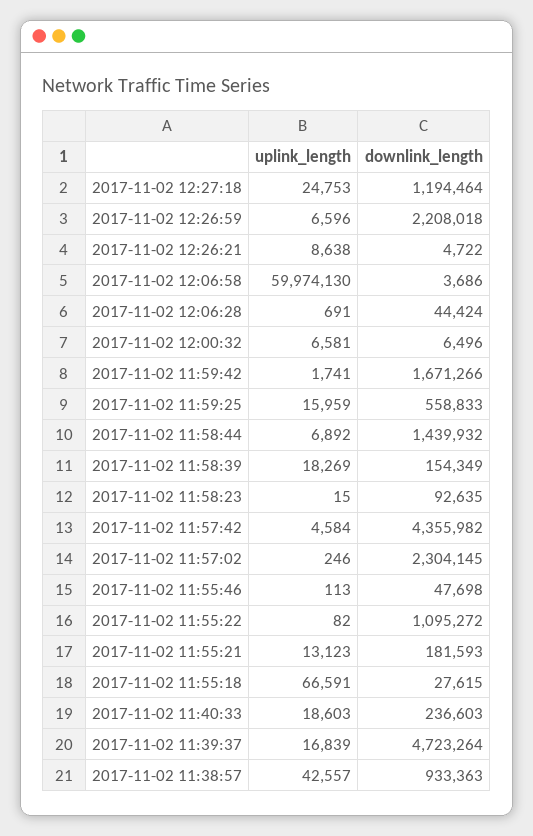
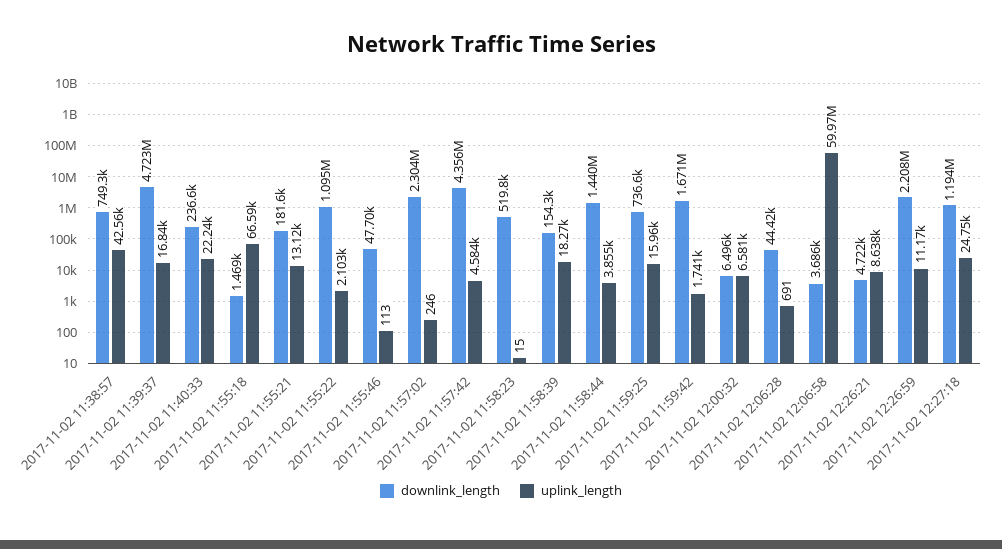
  {
    "uplink_length": {
      "2017-11-02 12:27:18": 24753,
-     "2017-11-02 12:26:59": 6596,
+     "2017-11-02 12:26:59": 11170,
      "2017-11-02 12:26:21": 8638,
      "2017-11-02 12:06:58": 59974130,
      "2017-11-02 12:06:28": 691,
      "2017-11-02 12:00:32": 6581,
      "2017-11-02 11:59:42": 1741,
      "2017-11-02 11:59:25": 15959,
-     "2017-11-02 11:58:44": 6892,
+     "2017-11-02 11:58:44": 3855,
      "2017-11-02 11:58:39": 18269,
      "2017-11-02 11:58:23": 15,
      "2017-11-02 11:57:42": 4584,
      "2017-11-02 11:57:02": 246,
      "2017-11-02 11:55:46": 113,
-     "2017-11-02 11:55:22": 82,
+     "2017-11-02 11:55:22": 2103,
      "2017-11-02 11:55:21": 13123,
      "2017-11-02 11:55:18": 66591,
-     "2017-11-02 11:40:33": 18603,
+     "2017-11-02 11:40:33": 22240,
      "2017-11-02 11:39:37": 16839,
      "2017-11-02 11:38:57": 42557
    },
    "downlink_length": {
      "2017-11-02 12:27:18": 1194464,
      "2017-11-02 12:26:59": 2208018,
      "2017-11-02 12:26:21": 4722,
      "2017-11-02 12:06:58": 3686,
      "2017-11-02 12:06:28": 44424,
      "2017-11-02 12:00:32": 6496,
      "2017-11-02 11:59:42": 1671266,
-     "2017-11-02 11:59:25": 558833,
+     "2017-11-02 11:59:25": 736600,
      "2017-11-02 11:58:44": 1439932,
      "2017-11-02 11:58:39": 154349,
-     "2017-11-02 11:58:23": 92635,
+     "2017-11-02 11:58:23": 519800,
      "2017-11-02 11:57:42": 4355982,
      "2017-11-02 11:57:02": 2304145,
      "2017-11-02 11:55:46": 47698,
      "2017-11-02 11:55:22": 1095272,
      "2017-11-02 11:55:21": 181593,
-     "2017-11-02 11:55:18": 27615,
+     "2017-11-02 11:55:18": 1469,
      "2017-11-02 11:40:33": 236603,
      "2017-11-02 11:39:37": 4723264,
-     "2017-11-02 11:38:57": 933363
+     "2017-11-02 11:38:57": 749300
    }
  }

